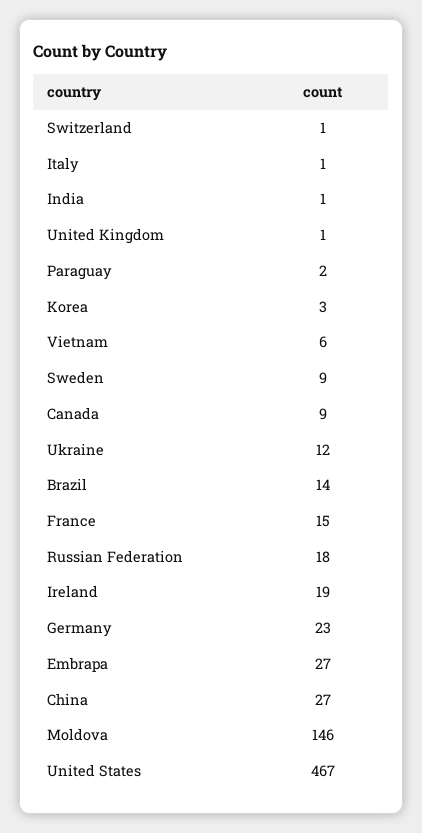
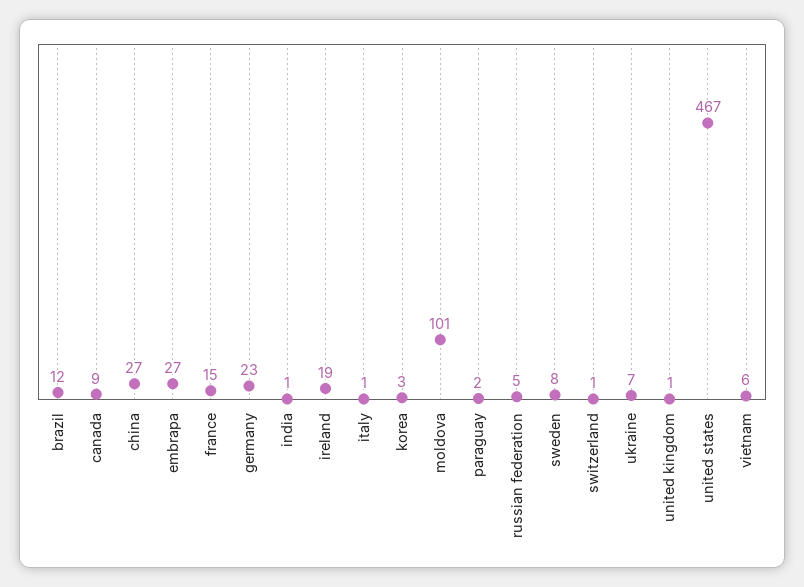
  {
    "Switzerland": 1,
    "Italy": 1,
    "India": 1,
    "United Kingdom": 1,
    "Paraguay": 2,
    "Korea": 3,
    "Vietnam": 6,
-   "Sweden": 9,
+   "Sweden": 8,
    "Canada": 9,
-   "Ukraine": 12,
+   "Ukraine": 7,
-   "Brazil": 14,
+   "Brazil": 12,
    "France": 15,
-   "Russian Federation": 18,
+   "Russian Federation": 5,
    "Ireland": 19,
    "Germany": 23,
    "Embrapa": 27,
    "China": 27,
-   "Moldova": 146,
+   "Moldova": 101,
    "United States": 467
  }

